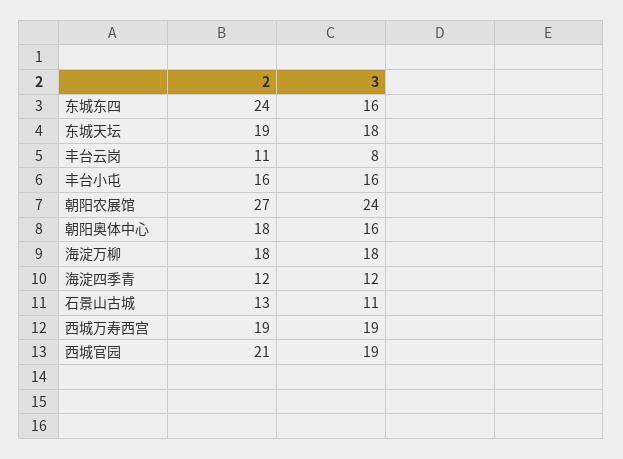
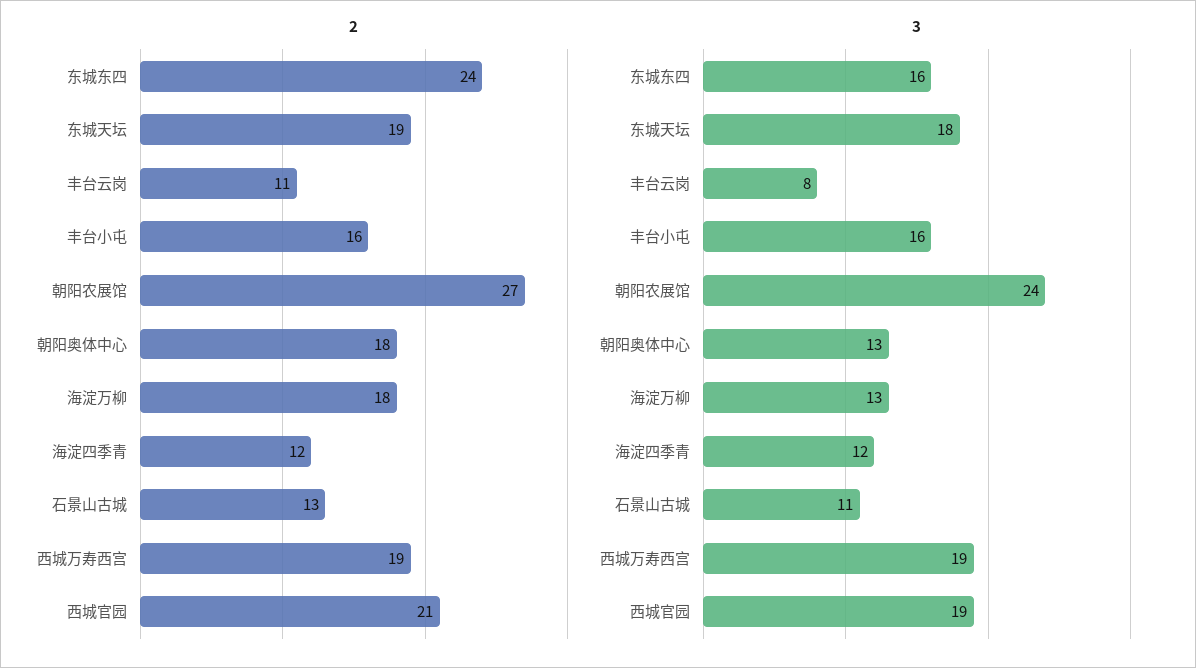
  {
    "2": {
      "东城东四": 24,
      "东城天坛": 19,
      "丰台云岗": 11,
      "丰台小屯": 16,
      "朝阳农展馆": 27,
      "朝阳奥体中心": 18,
      "海淀万柳": 18,
      "海淀四季青": 12,
      "石景山古城": 13,
      "西城万寿西宫": 19,
      "西城官园": 21
    },
    "3": {
      "东城东四": 16,
      "东城天坛": 18,
      "丰台云岗": 8,
      "丰台小屯": 16,
      "朝阳农展馆": 24,
-     "朝阳奥体中心": 16,
+     "朝阳奥体中心": 13,
-     "海淀万柳": 18,
+     "海淀万柳": 13,
      "海淀四季青": 12,
      "石景山古城": 11,
      "西城万寿西宫": 19,
      "西城官园": 19
    }
  }

